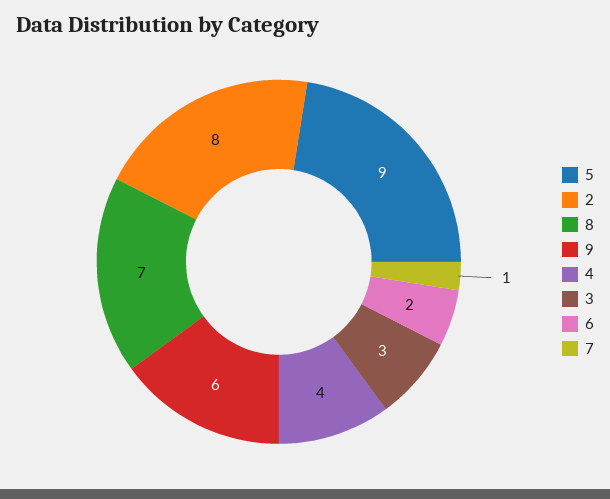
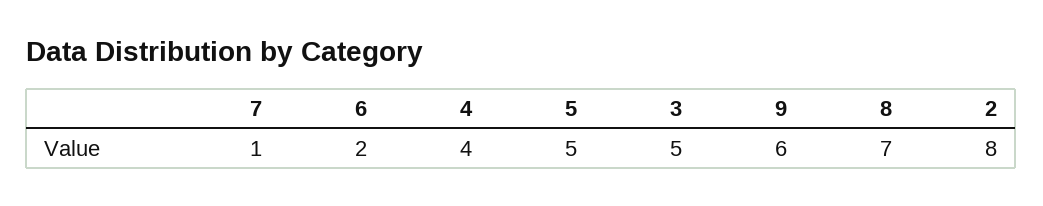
  {
-   "5": 9,
+   "5": 5,
    "2": 8,
    "8": 7,
    "9": 6,
    "4": 4,
-   "3": 3,
+   "3": 5,
    "6": 2,
    "7": 1
  }

